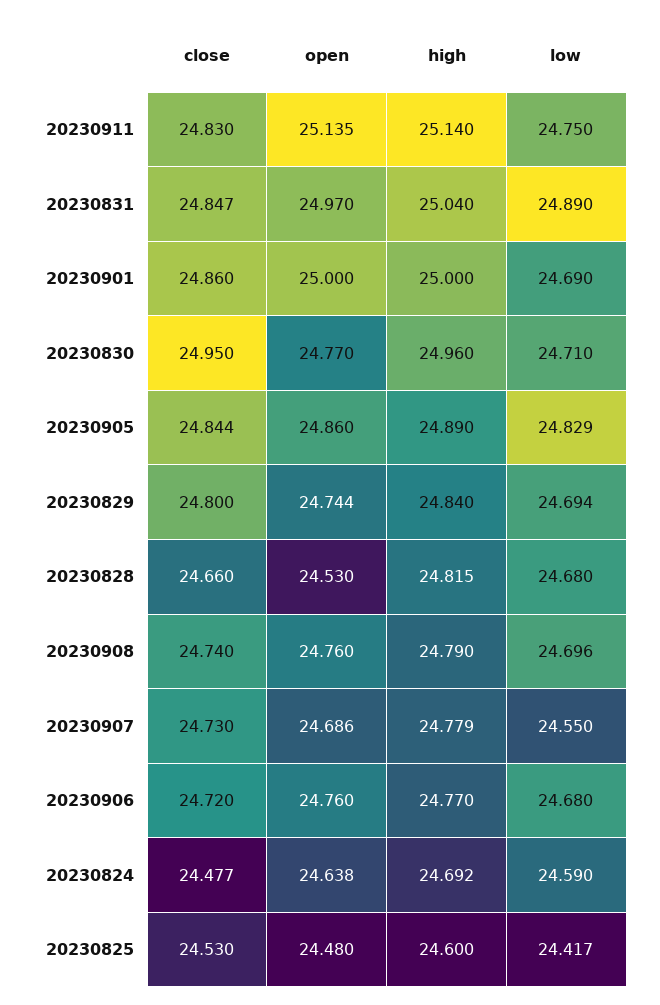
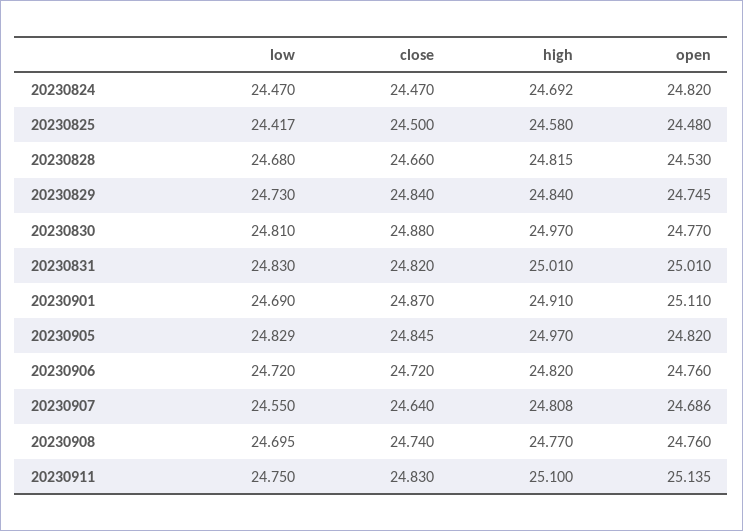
  {
    "close": {
      "20230911": 24.83,
-     "20230831": 24.847,
+     "20230831": 24.82,
-     "20230901": 24.86,
+     "20230901": 24.87,
-     "20230830": 24.95,
+     "20230830": 24.88,
-     "20230905": 24.844,
+     "20230905": 24.845,
-     "20230829": 24.8,
+     "20230829": 24.84,
      "20230828": 24.66,
      "20230908": 24.74,
-     "20230907": 24.73,
+     "20230907": 24.64,
      "20230906": 24.72,
-     "20230824": 24.477,
+     "20230824": 24.47,
-     "20230825": 24.53
+     "20230825": 24.5
    },
    "open": {
      "20230911": 25.135,
-     "20230831": 24.97,
+     "20230831": 25.01,
-     "20230901": 25,
+     "20230901": 25.11,
      "20230830": 24.77,
-     "20230905": 24.86,
+     "20230905": 24.82,
-     "20230829": 24.744,
+     "20230829": 24.745,
      "20230828": 24.53,
      "20230908": 24.76,
      "20230907": 24.686,
      "20230906": 24.76,
-     "20230824": 24.638,
+     "20230824": 24.82,
      "20230825": 24.48
    },
    "high": {
-     "20230911": 25.14,
+     "20230911": 25.1,
-     "20230831": 25.04,
+     "20230831": 25.01,
-     "20230901": 25,
+     "20230901": 24.91,
-     "20230830": 24.96,
+     "20230830": 24.97,
-     "20230905": 24.89,
+     "20230905": 24.97,
      "20230829": 24.84,
      "20230828": 24.815,
-     "20230908": 24.79,
+     "20230908": 24.77,
-     "20230907": 24.779,
+     "20230907": 24.808,
-     "20230906": 24.77,
+     "20230906": 24.82,
      "20230824": 24.692,
-     "20230825": 24.6
+     "20230825": 24.58
    },
    "low": {
      "20230911": 24.75,
-     "20230831": 24.89,
+     "20230831": 24.83,
      "20230901": 24.69,
-     "20230830": 24.71,
+     "20230830": 24.81,
      "20230905": 24.829,
-     "20230829": 24.694,
+     "20230829": 24.73,
      "20230828": 24.68,
-     "20230908": 24.696,
+     "20230908": 24.695,
      "20230907": 24.55,
-     "20230906": 24.68,
+     "20230906": 24.72,
-     "20230824": 24.59,
+     "20230824": 24.47,
      "20230825": 24.417
    }
  }

